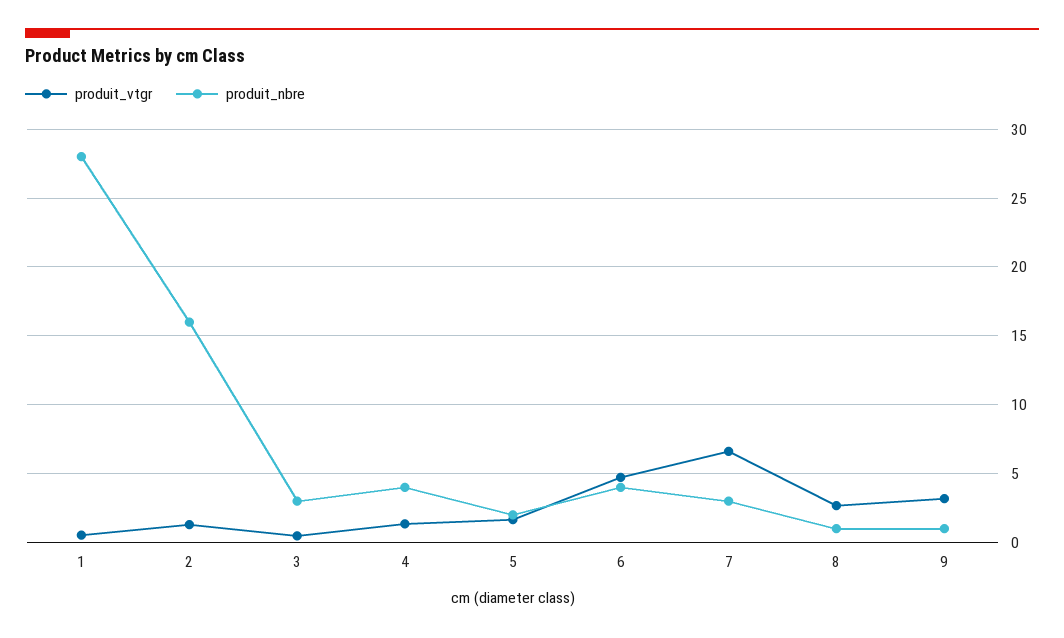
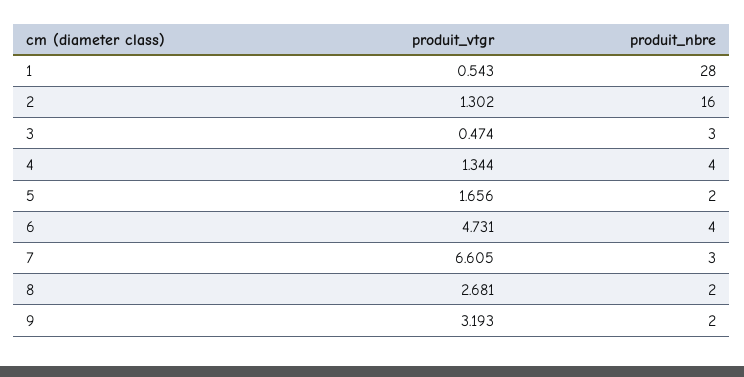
  {
    "produit_vtgr": {
      "1": 0.543,
      "2": 1.302,
      "3": 0.474,
      "4": 1.344,
      "5": 1.656,
      "6": 4.731,
      "7": 6.605,
      "8": 2.681,
      "9": 3.193
    },
    "produit_nbre": {
      "1": 28,
      "2": 16,
      "3": 3,
      "4": 4,
      "5": 2,
      "6": 4,
      "7": 3,
-     "8": 1,
+     "8": 2,
-     "9": 1
+     "9": 2
    }
  }

